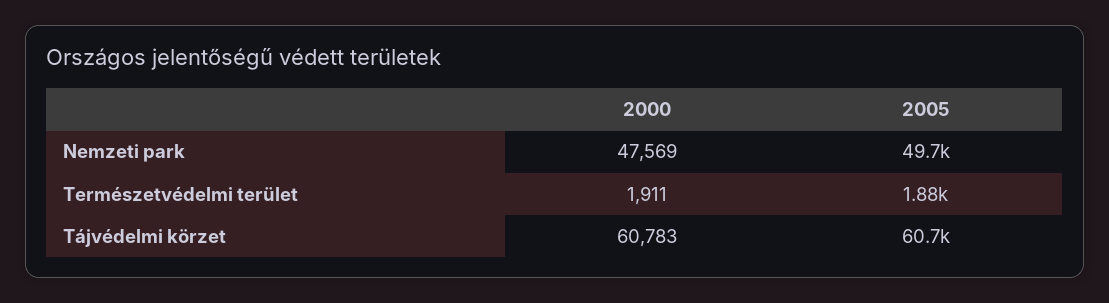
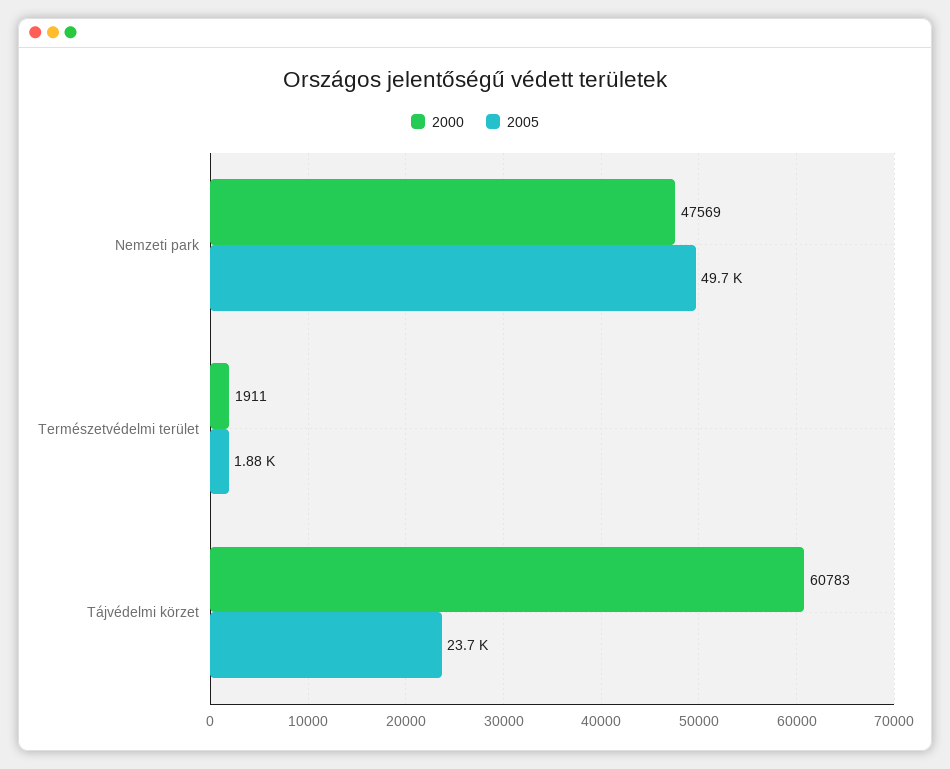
  {
    "2000": {
      "Nemzeti park": 47569,
      "Természetvédelmi terület": 1911,
      "Tájvédelmi körzet": 60783
    },
    "2005": {
      "Nemzeti park": 49700,
      "Természetvédelmi terület": 1880,
-     "Tájvédelmi körzet": 60700
+     "Tájvédelmi körzet": 23700
    }
  }

